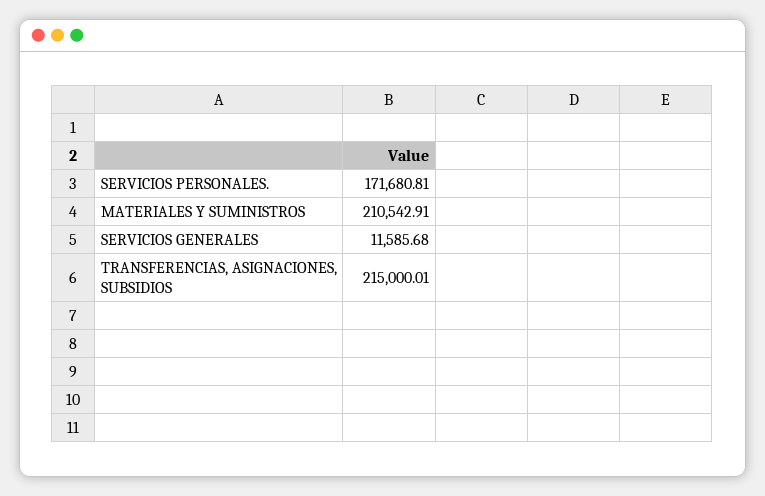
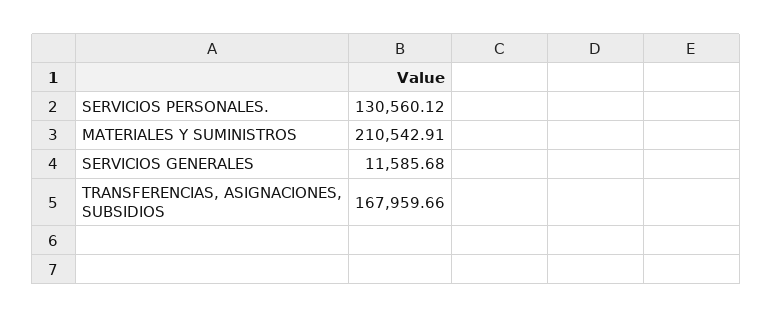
  {
-   "SERVICIOS PERSONALES.": 171680.81,
+   "SERVICIOS PERSONALES.": 130560.12,
    "MATERIALES Y SUMINISTROS": 210542.91,
    "SERVICIOS GENERALES": 11585.68,
-   "TRANSFERENCIAS, ASIGNACIONES, SUBSIDIOS": 215000.01
+   "TRANSFERENCIAS, ASIGNACIONES, SUBSIDIOS": 167959.66
  }

